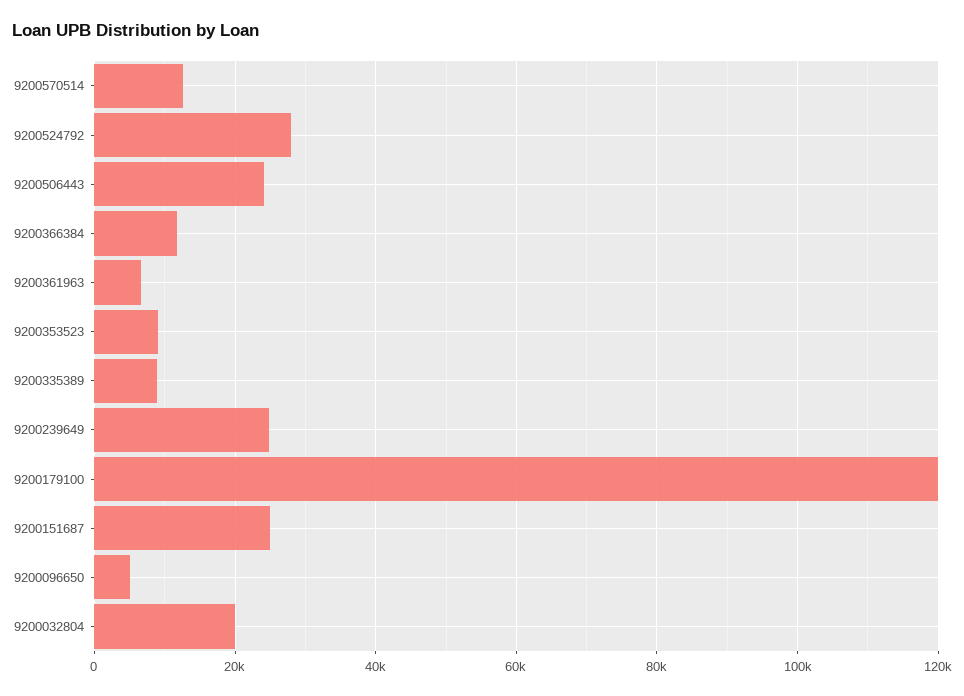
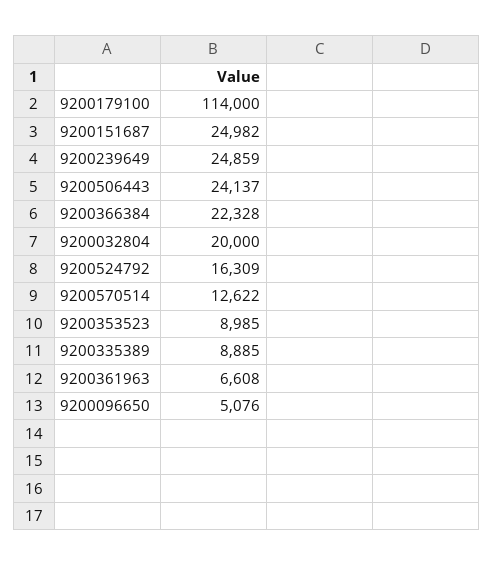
  {
    "9200570514": 12622,
-   "9200524792": 28000,
+   "9200524792": 16309,
    "9200506443": 24137,
-   "9200366384": 12000,
+   "9200366384": 22328,
    "9200361963": 6608,
    "9200353523": 8985,
    "9200335389": 8885,
    "9200239649": 24859,
-   "9200179100": 120000,
+   "9200179100": 114000,
    "9200151687": 24982,
    "9200096650": 5076,
    "9200032804": 20000
  }

